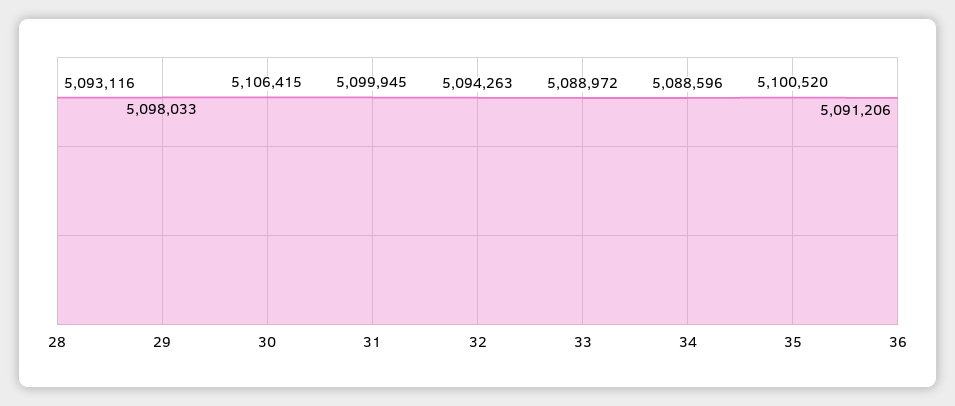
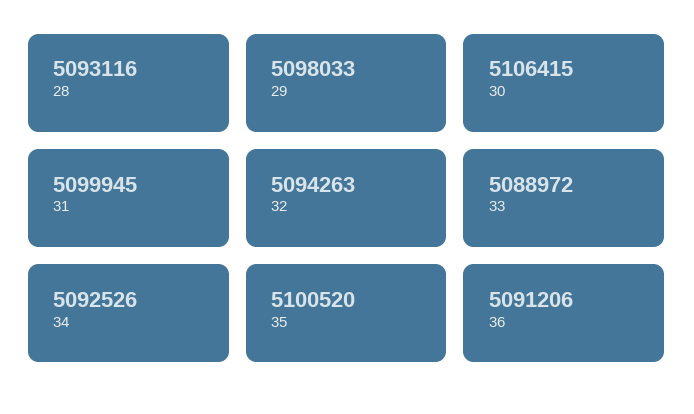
  {
    "28": 5093116,
    "29": 5098033,
    "30": 5106415,
    "31": 5099945,
    "32": 5094263,
    "33": 5088972,
-   "34": 5088596,
+   "34": 5092526,
    "35": 5100520,
    "36": 5091206
  }

